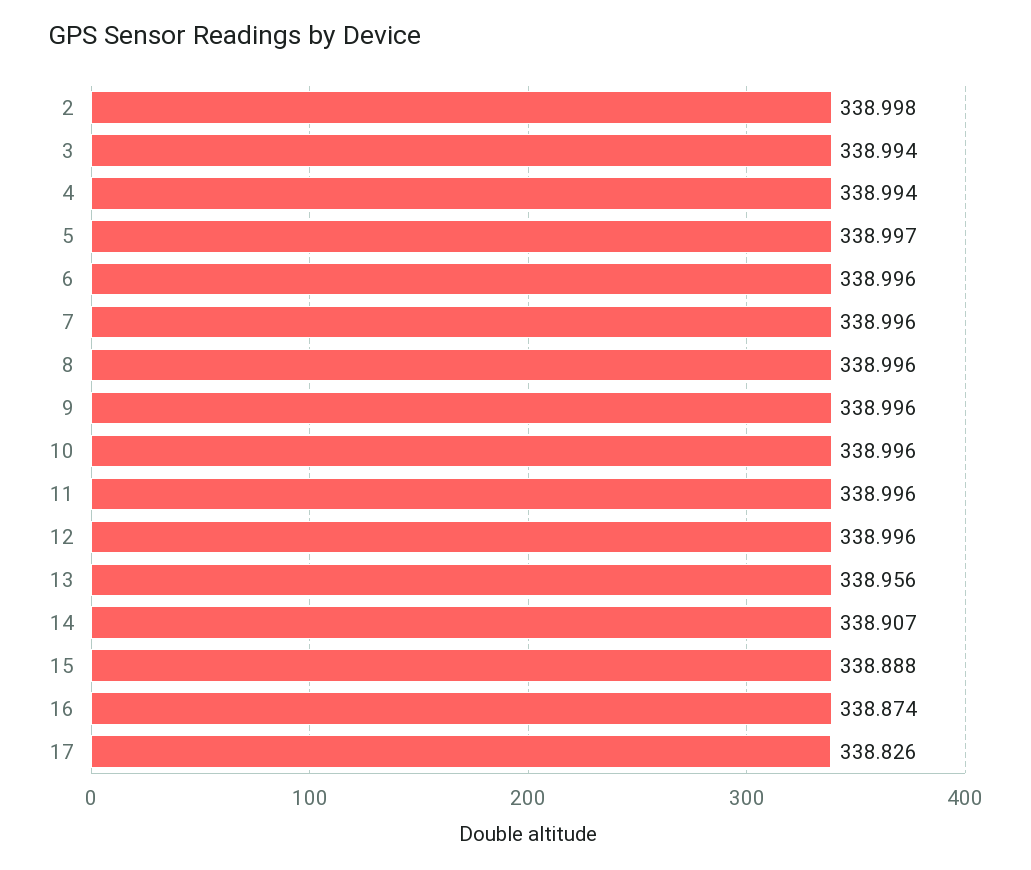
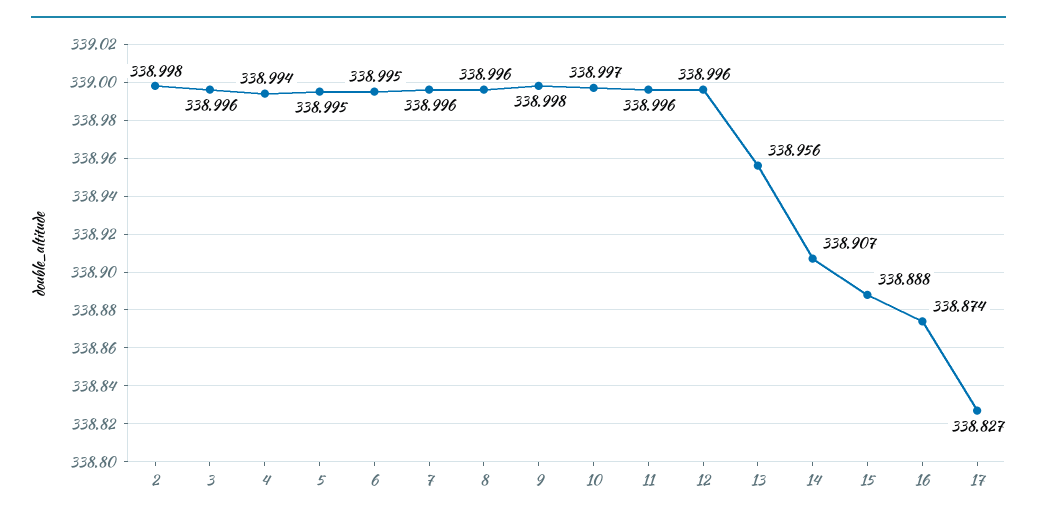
  {
    "2": 338.998,
-   "3": 338.994,
+   "3": 338.996,
    "4": 338.994,
-   "5": 338.997,
+   "5": 338.995,
-   "6": 338.996,
+   "6": 338.995,
    "7": 338.996,
    "8": 338.996,
-   "9": 338.996,
+   "9": 338.998,
-   "10": 338.996,
+   "10": 338.997,
    "11": 338.996,
    "12": 338.996,
    "13": 338.956,
    "14": 338.907,
    "15": 338.888,
    "16": 338.874,
-   "17": 338.826
+   "17": 338.827
  }

